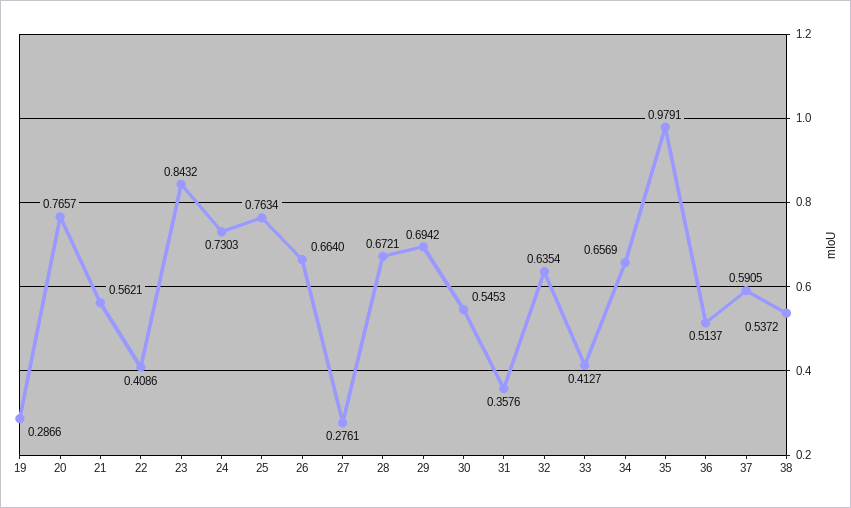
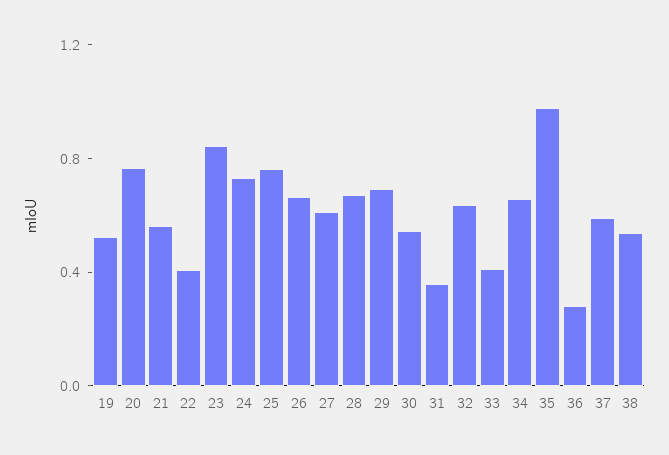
  {
-   "19": 0.2866,
+   "19": 0.5,
    "20": 0.7657,
    "21": 0.5621,
    "22": 0.4086,
    "23": 0.8432,
    "24": 0.7303,
    "25": 0.7634,
    "26": 0.664,
-   "27": 0.2761,
+   "27": 0.6,
    "28": 0.6721,
    "29": 0.6942,
    "30": 0.5453,
    "31": 0.3576,
    "32": 0.6354,
    "33": 0.4127,
    "34": 0.6569,
    "35": 0.9791,
-   "36": 0.5137,
+   "36": 0.3,
    "37": 0.5905,
    "38": 0.5372
  }

